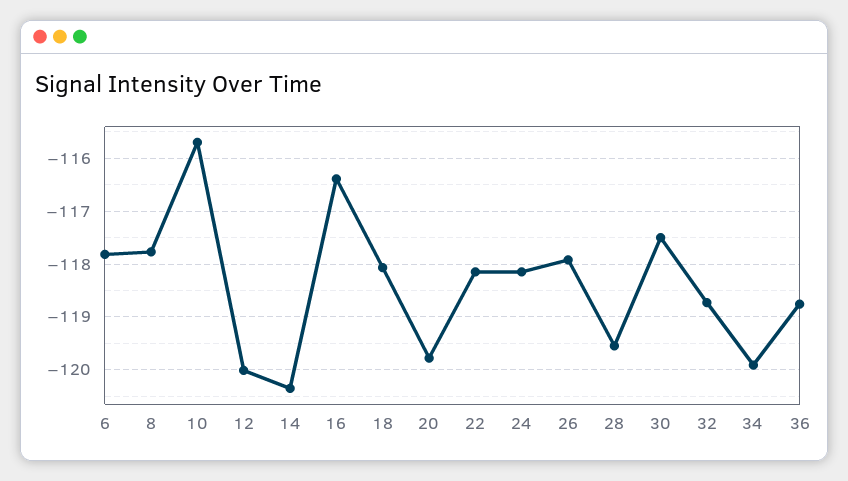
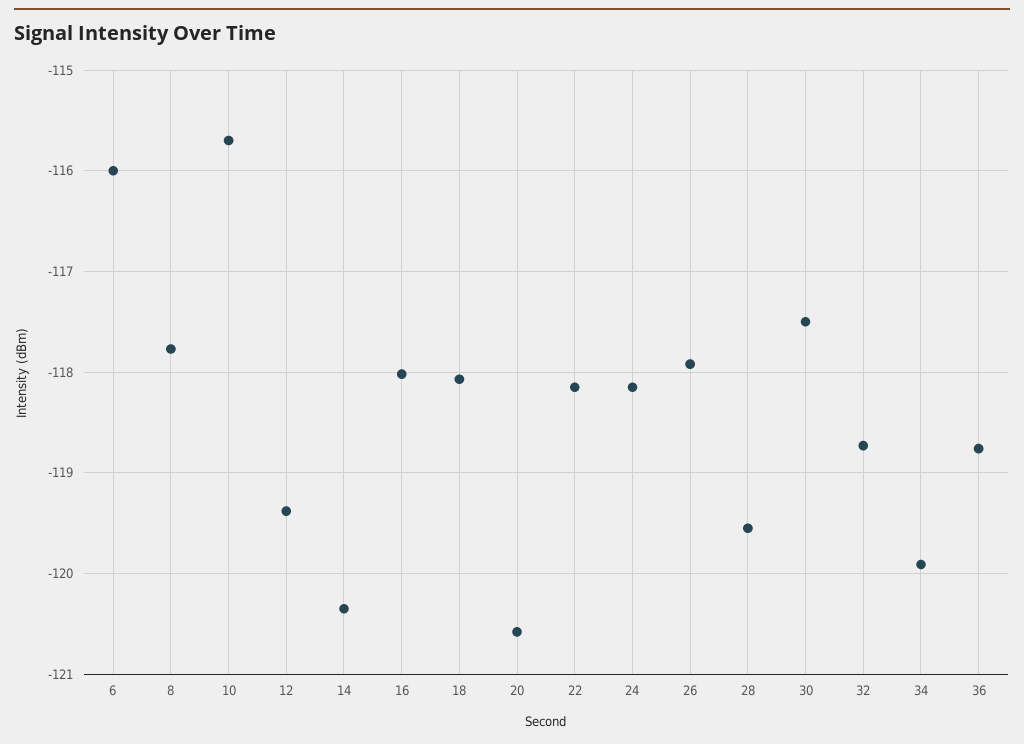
  {
-   "6": -117.8,
+   "6": -116,
    "8": -117.8,
    "10": -115.7,
-   "12": -120,
+   "12": -119.4,
    "14": -120.4,
-   "16": -116.4,
+   "16": -118,
    "18": -118.1,
-   "20": -119.8,
+   "20": -120.6,
    "22": -118.2,
    "24": -118.2,
    "26": -117.9,
    "28": -119.6,
    "30": -117.5,
    "32": -118.7,
    "34": -119.9,
    "36": -118.8
  }

